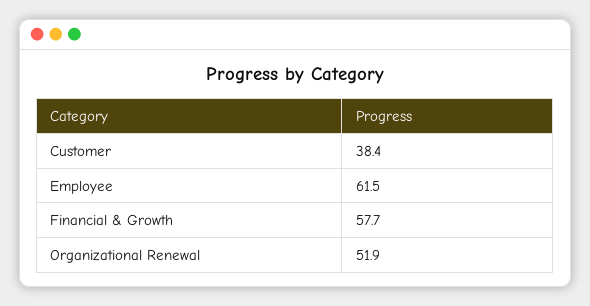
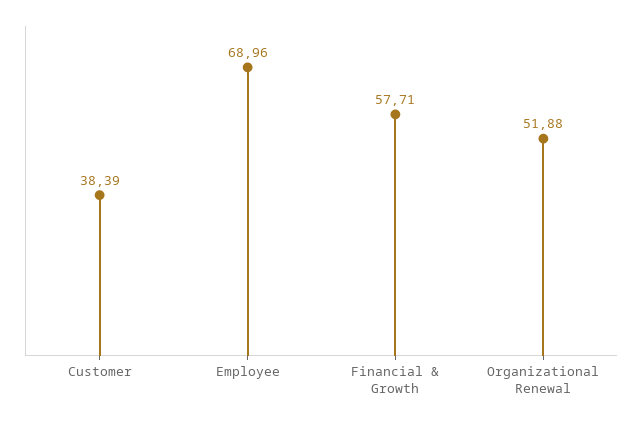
  {
    "Customer": 38.39,
-   "Employee": 61.5,
+   "Employee": 68.96,
    "Financial & Growth": 57.71,
    "Organizational Renewal": 51.88
  }

